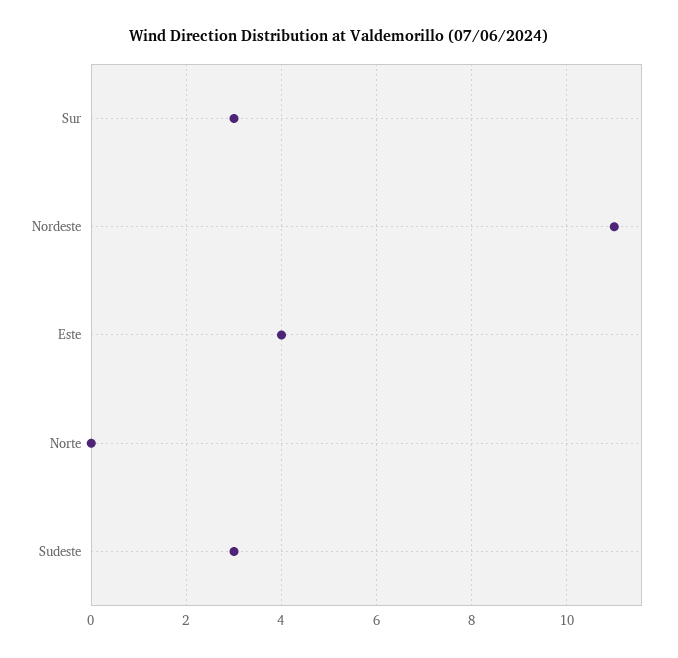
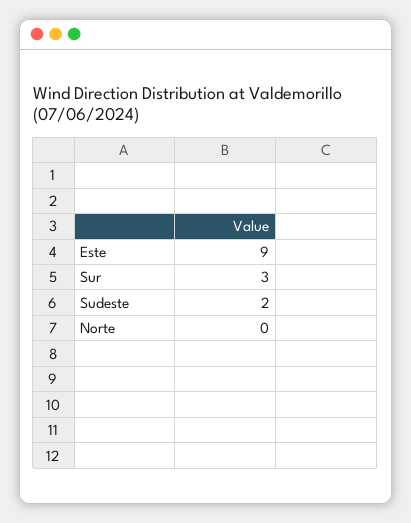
  {
    "Sur": 3,
-   "Nordeste": 11,
-   "Este": 4,
+   "Este": 9,
    "Norte": 0,
-   "Sudeste": 3
+   "Sudeste": 2
  }

